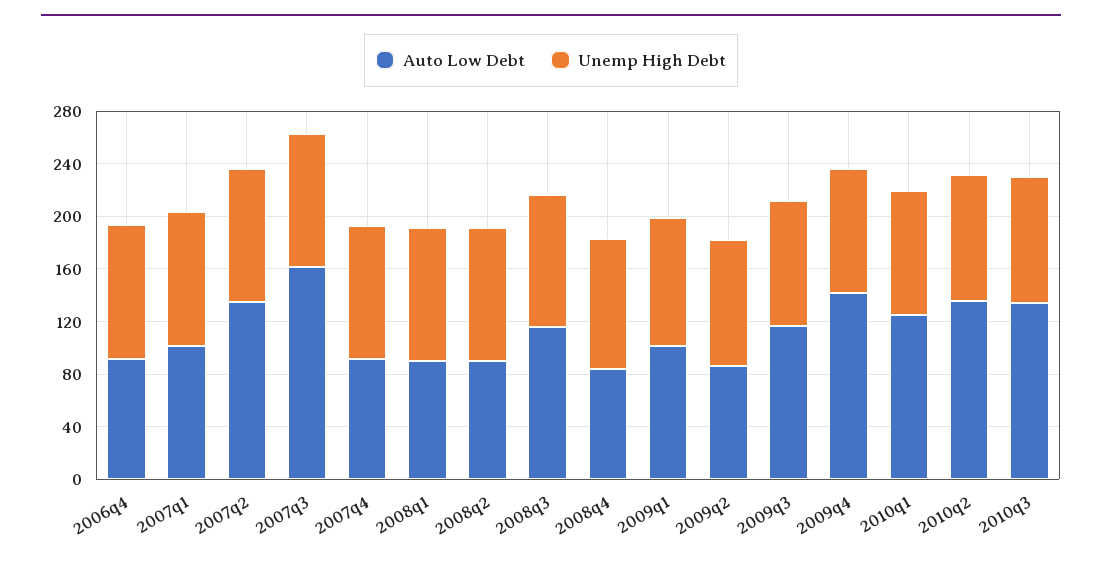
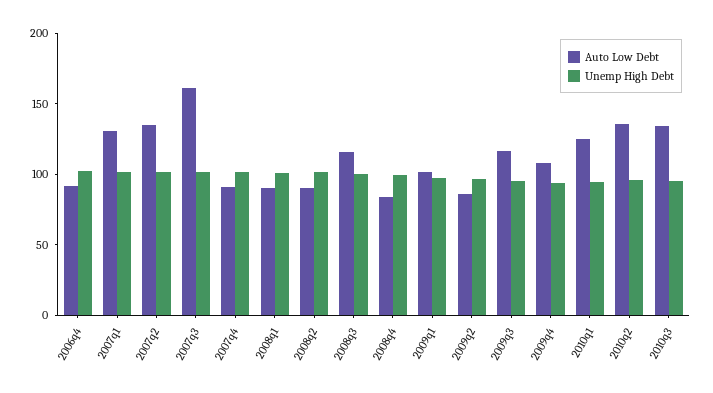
  {
    "Auto Low Debt": {
      "2006q4": 90,
-     "2007q1": 100,
+     "2007q1": 130,
      "2007q2": 130,
      "2007q3": 160,
      "2007q4": 90,
      "2008q1": 90,
      "2008q2": 90,
      "2008q3": 120,
      "2008q4": 80,
      "2009q1": 100,
      "2009q2": 90,
      "2009q3": 120,
-     "2009q4": 140,
+     "2009q4": 110,
      "2010q1": 120,
      "2010q2": 140,
      "2010q3": 130
    },
    "Unemp High Debt": {
      "2006q4": 100,
      "2007q1": 100,
      "2007q2": 100,
      "2007q3": 100,
      "2007q4": 100,
      "2008q1": 100,
      "2008q2": 100,
      "2008q3": 100,
      "2008q4": 100,
      "2009q1": 100,
      "2009q2": 100,
      "2009q3": 100,
      "2009q4": 90,
      "2010q1": 90,
      "2010q2": 100,
      "2010q3": 100
    }
  }

